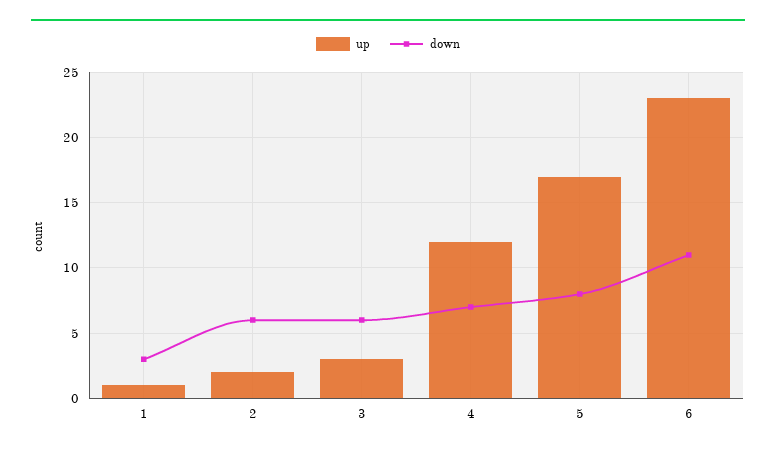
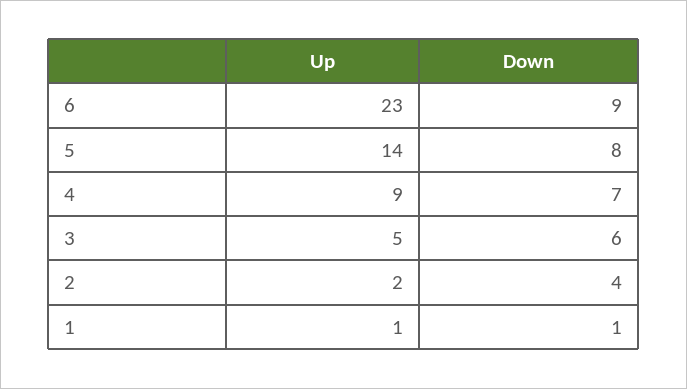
  {
    "up": {
      "1": 1,
      "2": 2,
-     "3": 3,
+     "3": 5,
-     "4": 12,
+     "4": 9,
-     "5": 17,
+     "5": 14,
      "6": 23
    },
    "down": {
-     "1": 3,
+     "1": 1,
-     "2": 6,
+     "2": 4,
      "3": 6,
      "4": 7,
      "5": 8,
-     "6": 11
+     "6": 9
    }
  }

